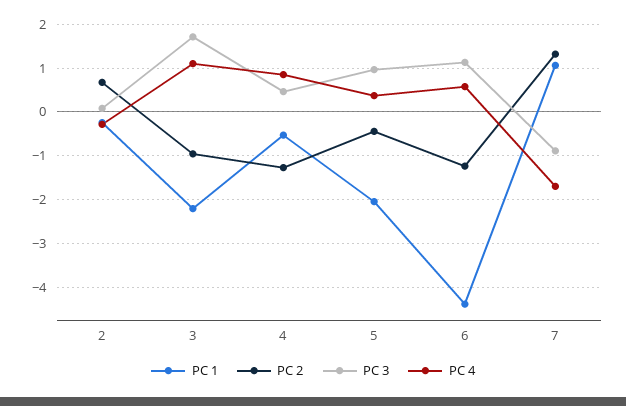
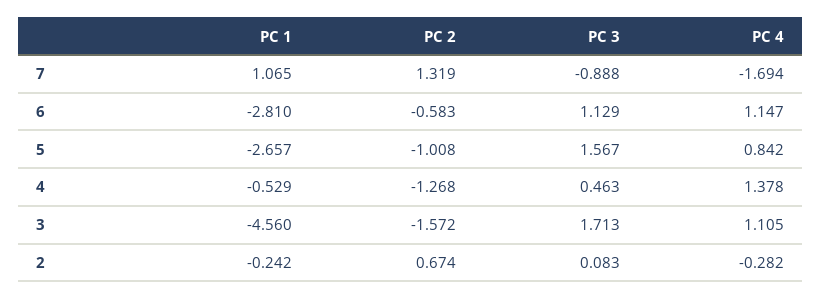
  {
    "PC 1": {
      "2": -0.242,
-     "3": -2.2,
+     "3": -4.56,
      "4": -0.529,
-     "5": -2,
+     "5": -2.657,
-     "6": -4.4,
+     "6": -2.81,
      "7": 1.065
    },
    "PC 2": {
      "2": 0.674,
-     "3": -1,
+     "3": -1.572,
      "4": -1.268,
-     "5": -0.4,
+     "5": -1.008,
-     "6": -1.2,
+     "6": -0.583,
      "7": 1.319
    },
    "PC 3": {
      "2": 0.083,
      "3": 1.713,
      "4": 0.463,
-     "5": 1,
+     "5": 1.567,
      "6": 1.129,
      "7": -0.888
    },
    "PC 4": {
      "2": -0.282,
      "3": 1.105,
-     "4": 0.8,
+     "4": 1.378,
-     "5": 0.4,
+     "5": 0.842,
-     "6": 0.6,
+     "6": 1.147,
      "7": -1.694
    }
  }

